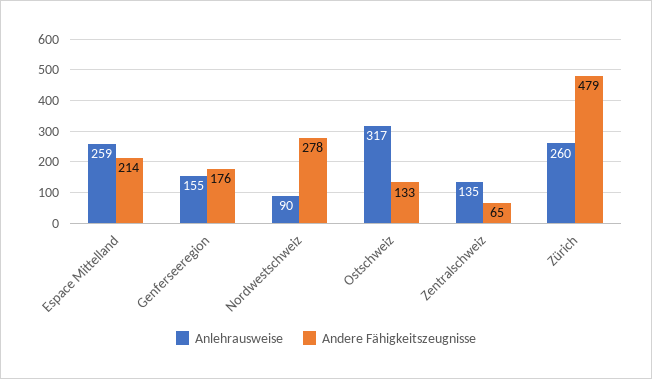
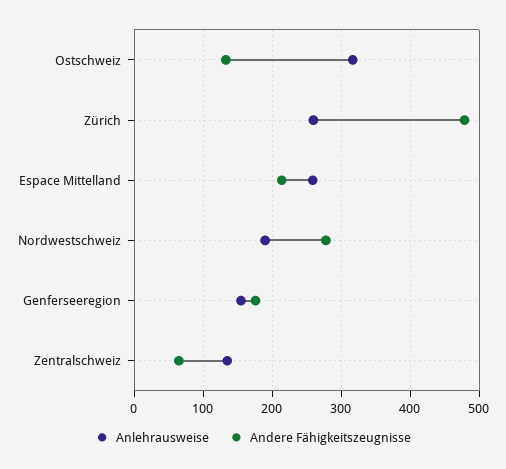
  {
    "Anlehrausweise": {
      "Espace Mittelland": 259,
      "Genferseeregion": 155,
-     "Nordwestschweiz": 90,
+     "Nordwestschweiz": 190,
      "Ostschweiz": 317,
      "Zentralschweiz": 135,
      "Zürich": 260
    },
    "Andere Fähigkeitszeugnisse": {
      "Espace Mittelland": 214,
      "Genferseeregion": 176,
      "Nordwestschweiz": 278,
      "Ostschweiz": 133,
      "Zentralschweiz": 65,
      "Zürich": 479
    }
  }

